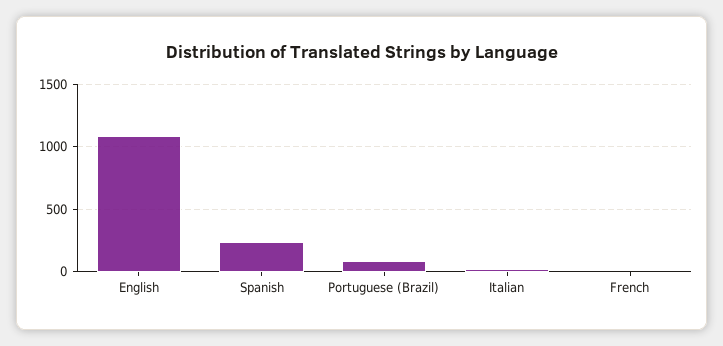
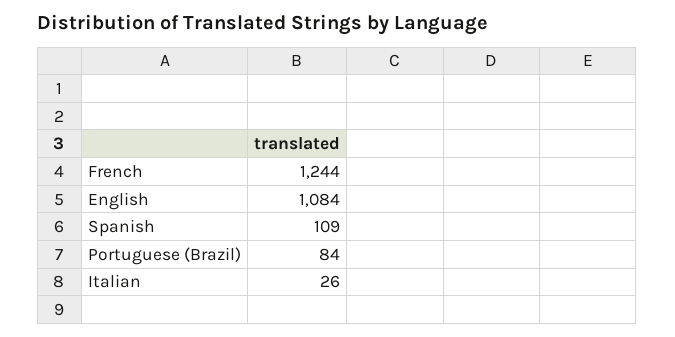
  {
    "English": 1084,
-   "Spanish": 250,
+   "Spanish": 109,
    "Portuguese (Brazil)": 84,
    "Italian": 26,
-   "French": 0
+   "French": 1244
  }

